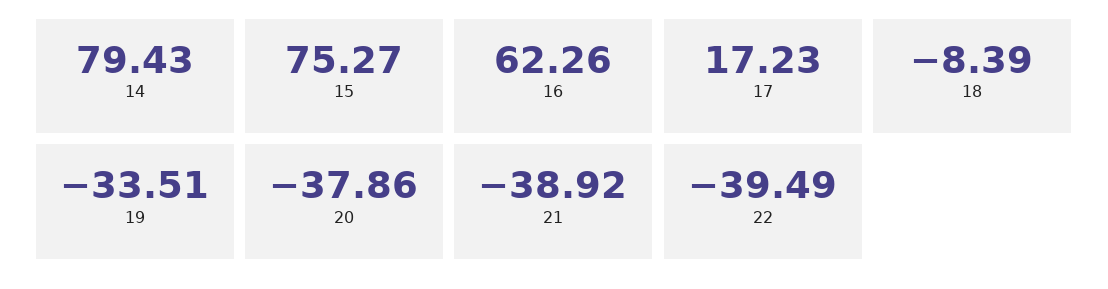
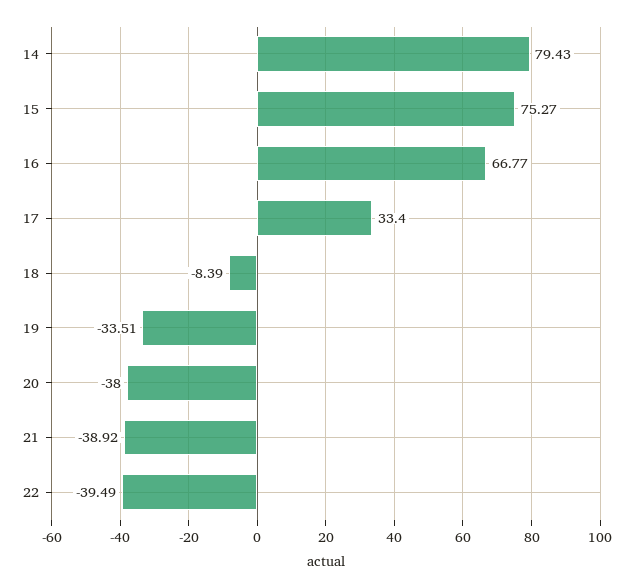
  {
    "14": 79.43,
    "15": 75.27,
-   "16": 62.26,
+   "16": 66.77,
-   "17": 17.23,
+   "17": 33.4,
    "18": -8.39,
    "19": -33.51,
-   "20": -37.86,
+   "20": -38,
    "21": -38.92,
    "22": -39.49
  }

